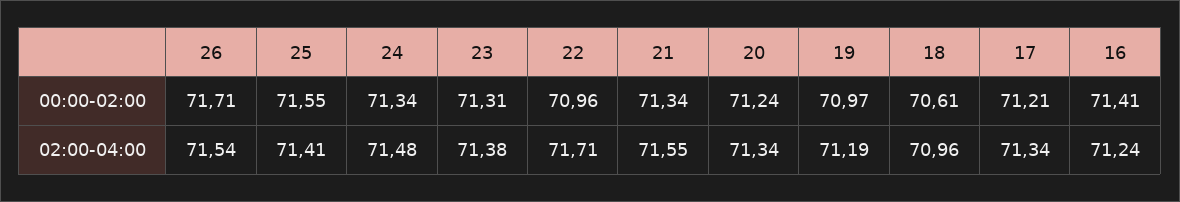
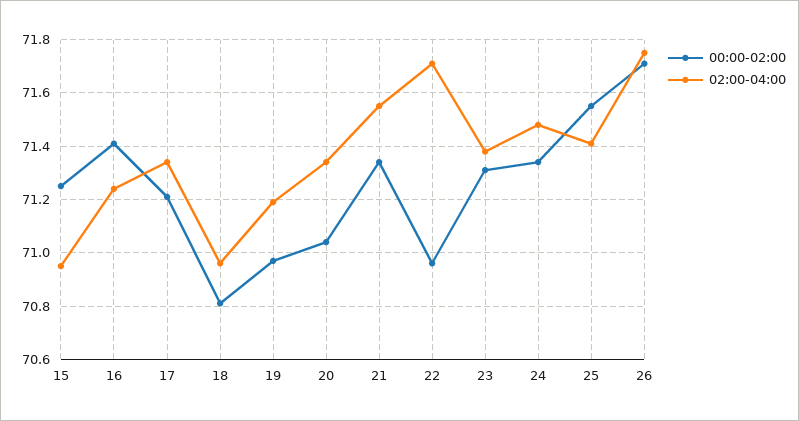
  {
    "00:00-02:00": {
      "26": 71.71,
      "25": 71.55,
      "24": 71.34,
      "23": 71.31,
      "22": 70.96,
      "21": 71.34,
-     "20": 71.24,
+     "20": 71.05,
      "19": 70.97,
-     "18": 70.61,
+     "18": 70.8,
      "17": 71.21,
-     "16": 71.41
+     "16": 71.41,
+     "15": 71.25
    },
    "02:00-04:00": {
-     "26": 71.54,
+     "26": 71.75,
      "25": 71.41,
      "24": 71.48,
      "23": 71.38,
      "22": 71.71,
      "21": 71.55,
      "20": 71.34,
      "19": 71.19,
      "18": 70.96,
      "17": 71.34,
-     "16": 71.24
+     "16": 71.24,
+     "15": 70.95
    }
  }

